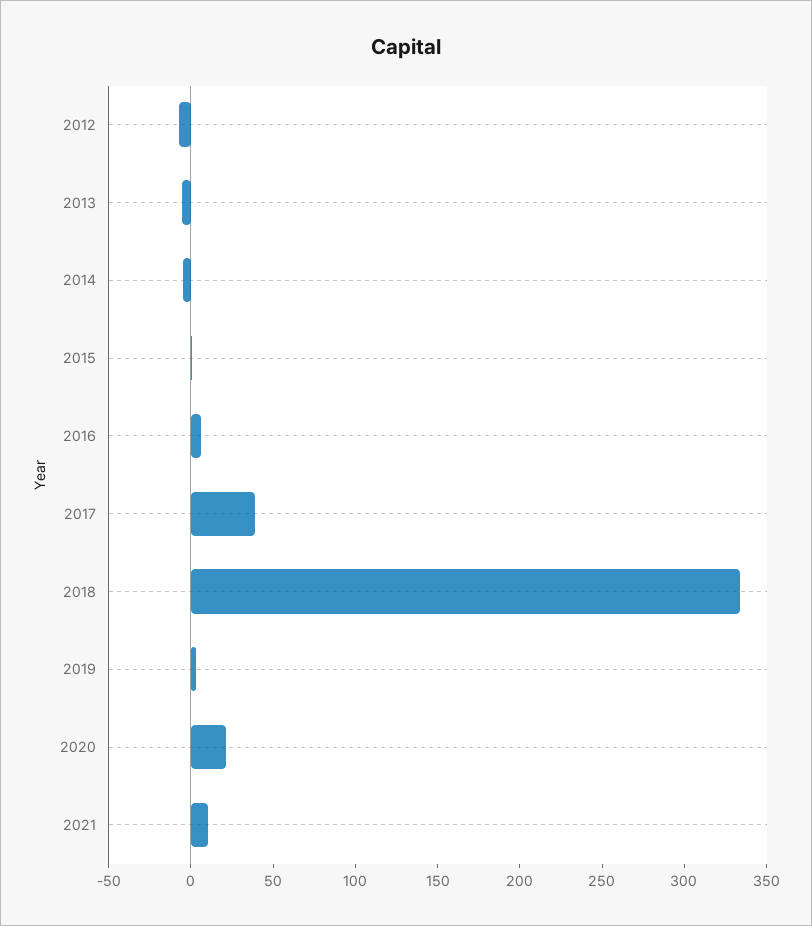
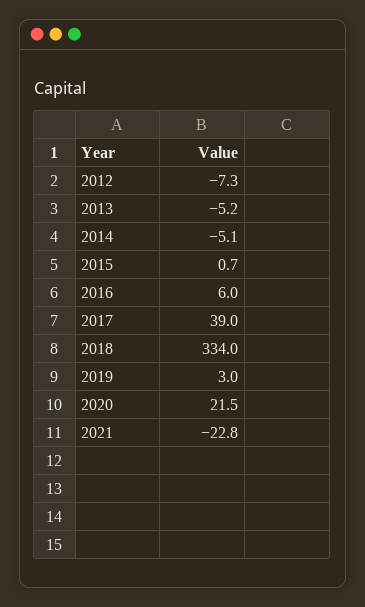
  {
    "2012": -7.3,
    "2013": -5.2,
    "2014": -5.1,
    "2015": 0.7,
    "2016": 6,
    "2017": 39,
    "2018": 334,
    "2019": 3,
    "2020": 21.5,
-   "2021": 10
+   "2021": -22.8
  }

